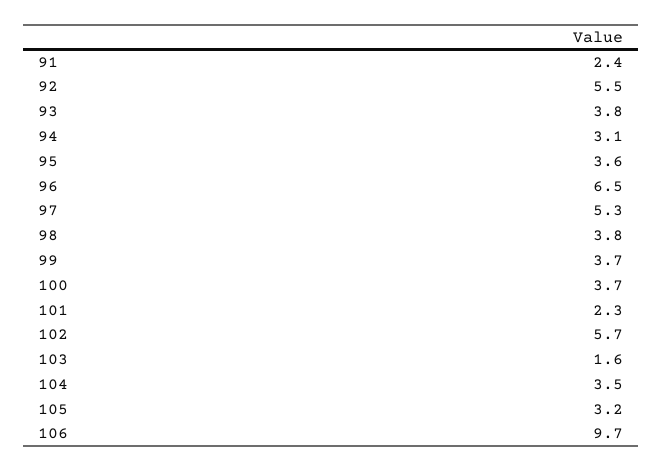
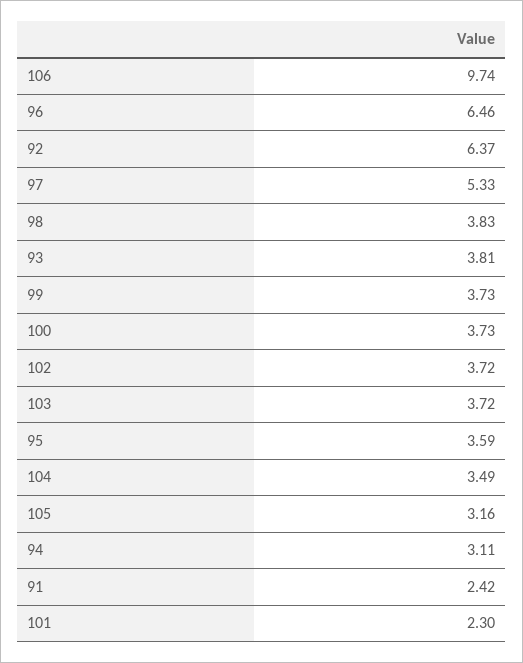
  {
    "91": 2.42,
-   "92": 5.5,
+   "92": 6.37,
    "93": 3.81,
    "94": 3.11,
    "95": 3.59,
    "96": 6.46,
    "97": 5.33,
    "98": 3.83,
    "99": 3.73,
    "100": 3.73,
    "101": 2.3,
-   "102": 5.7,
+   "102": 3.72,
-   "103": 1.6,
+   "103": 3.72,
    "104": 3.49,
    "105": 3.16,
    "106": 9.74
  }

